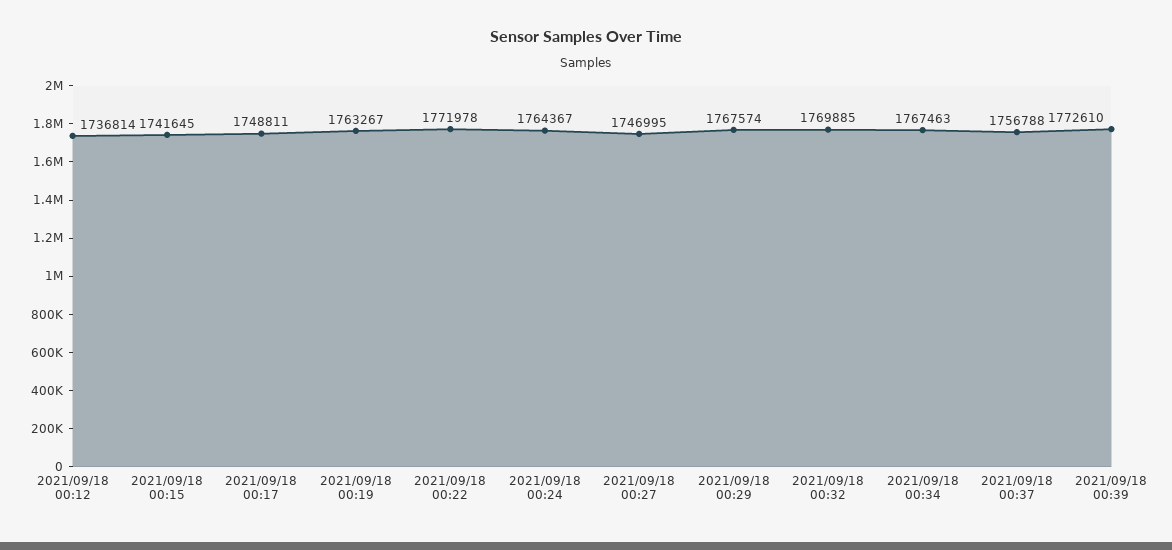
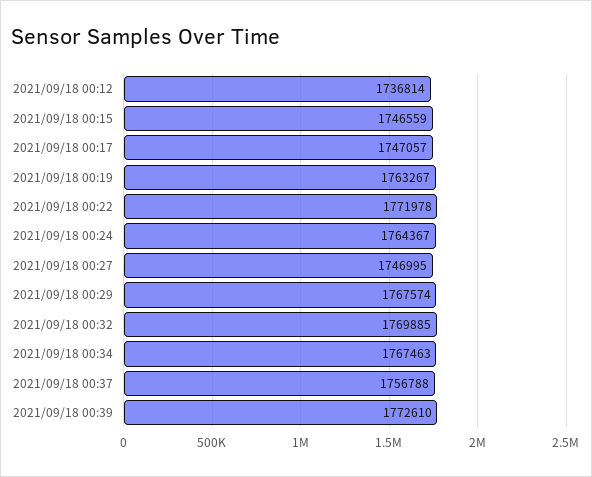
  {
    "2021/09/18 00:12": 1736814,
-   "2021/09/18 00:15": 1741645,
+   "2021/09/18 00:15": 1746559,
-   "2021/09/18 00:17": 1748811,
+   "2021/09/18 00:17": 1747057,
    "2021/09/18 00:19": 1763267,
    "2021/09/18 00:22": 1771978,
    "2021/09/18 00:24": 1764367,
    "2021/09/18 00:27": 1746995,
    "2021/09/18 00:29": 1767574,
    "2021/09/18 00:32": 1769885,
    "2021/09/18 00:34": 1767463,
    "2021/09/18 00:37": 1756788,
    "2021/09/18 00:39": 1772610
  }

